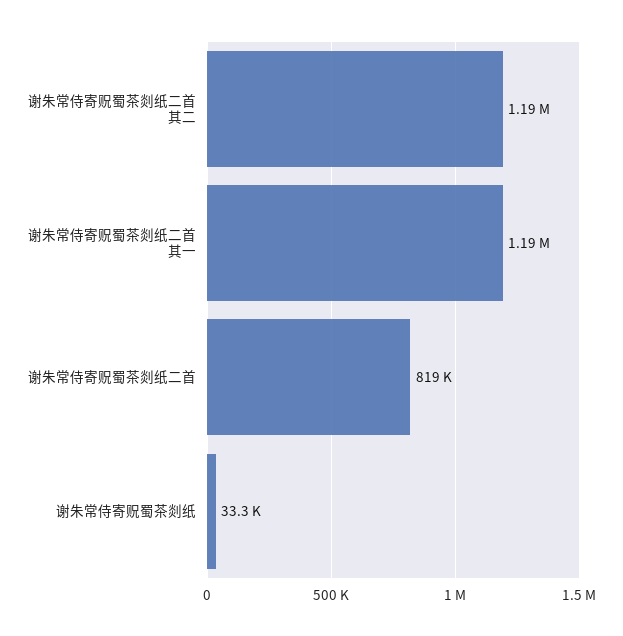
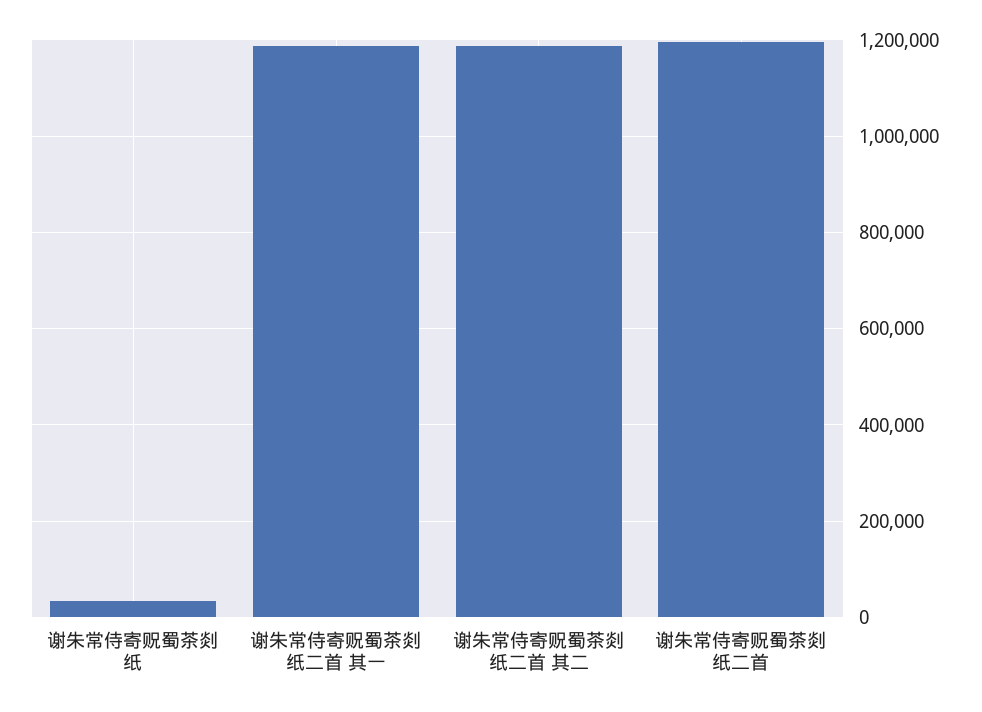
  {
    "谢朱常侍寄贶蜀茶剡纸二首 其二": 1190000,
    "谢朱常侍寄贶蜀茶剡纸二首 其一": 1190000,
-   "谢朱常侍寄贶蜀茶剡纸二首": 819000,
+   "谢朱常侍寄贶蜀茶剡纸二首": 1200000,
    "谢朱常侍寄贶蜀茶剡纸": 33300
  }

